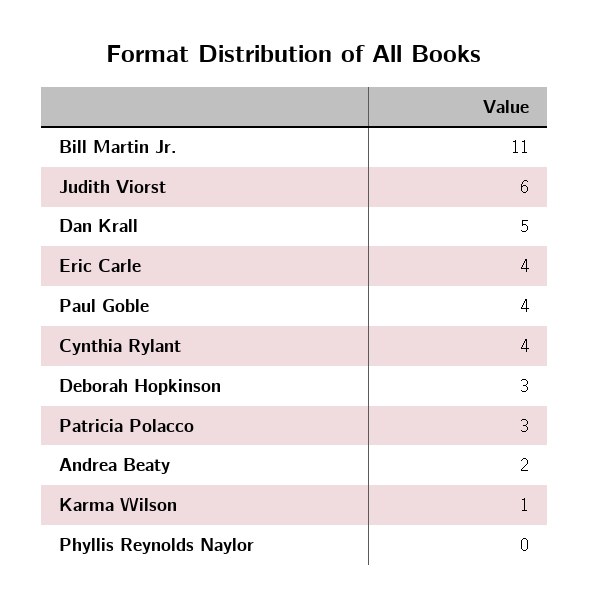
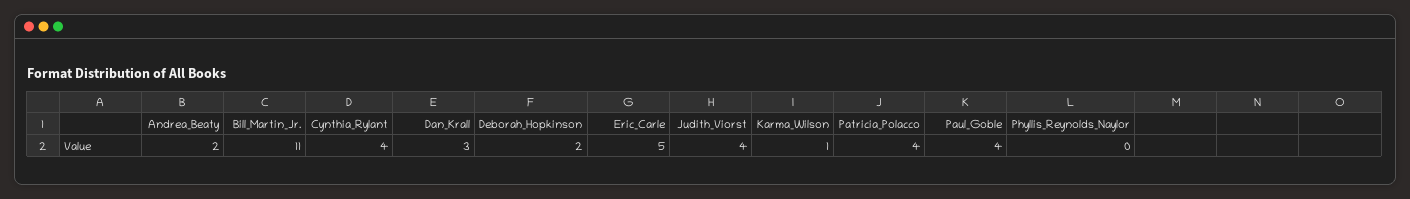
  {
    "Bill Martin Jr.": 11,
-   "Judith Viorst": 6,
+   "Judith Viorst": 4,
-   "Dan Krall": 5,
+   "Dan Krall": 3,
-   "Eric Carle": 4,
+   "Eric Carle": 5,
    "Paul Goble": 4,
    "Cynthia Rylant": 4,
-   "Deborah Hopkinson": 3,
+   "Deborah Hopkinson": 2,
-   "Patricia Polacco": 3,
+   "Patricia Polacco": 4,
    "Andrea Beaty": 2,
    "Karma Wilson": 1,
    "Phyllis Reynolds Naylor": 0
  }

